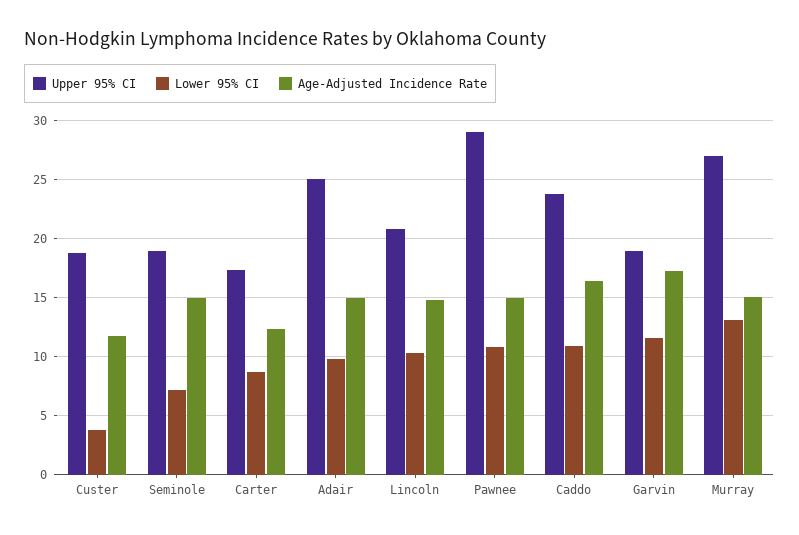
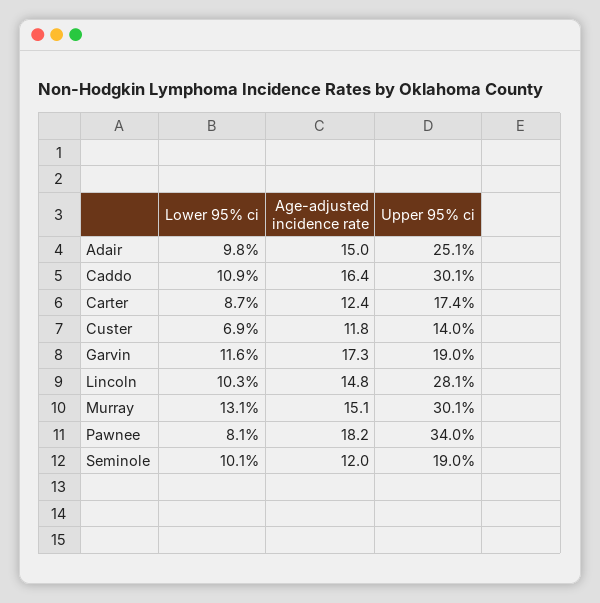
  {
    "Upper 95% CI": {
-     "Custer": 19,
+     "Custer": 14,
      "Seminole": 19,
      "Carter": 17.4,
      "Adair": 25.1,
-     "Lincoln": 21,
+     "Lincoln": 28.1,
-     "Pawnee": 29,
+     "Pawnee": 34,
-     "Caddo": 24,
+     "Caddo": 30.1,
      "Garvin": 19,
-     "Murray": 27
+     "Murray": 30.1
    },
    "Lower 95% CI": {
-     "Custer": 4,
+     "Custer": 6.9,
-     "Seminole": 7,
+     "Seminole": 10.1,
      "Carter": 8.7,
      "Adair": 9.8,
      "Lincoln": 10.3,
-     "Pawnee": 11,
+     "Pawnee": 8.1,
      "Caddo": 10.9,
      "Garvin": 11.6,
      "Murray": 13.1
    },
    "Age-Adjusted Incidence Rate": {
      "Custer": 11.8,
-     "Seminole": 15,
+     "Seminole": 12,
      "Carter": 12.4,
      "Adair": 15,
      "Lincoln": 14.8,
-     "Pawnee": 15,
+     "Pawnee": 18.2,
      "Caddo": 16.4,
      "Garvin": 17.3,
      "Murray": 15.1
    }
  }

